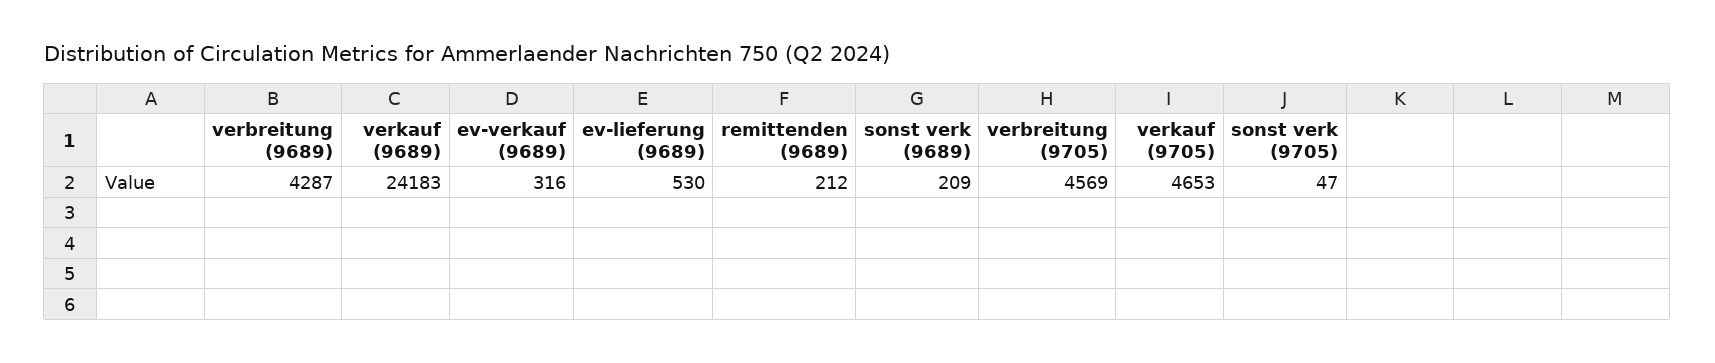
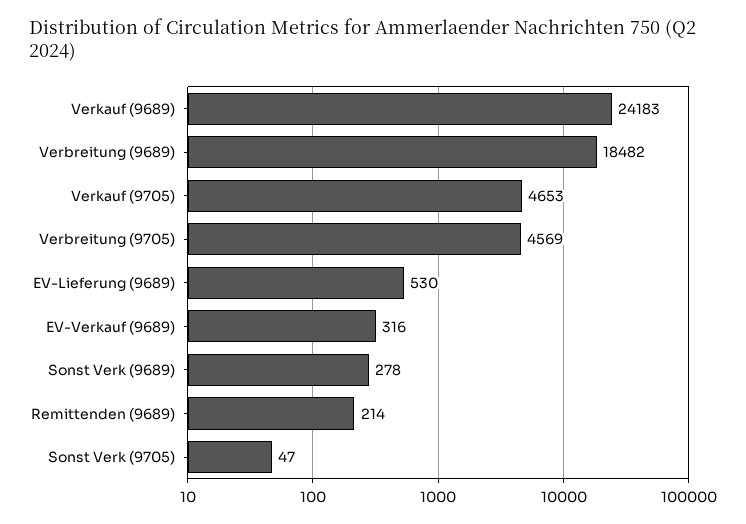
  {
-   "verbreitung (9689)": 4287,
+   "verbreitung (9689)": 18482,
    "verkauf (9689)": 24183,
    "ev-verkauf (9689)": 316,
    "ev-lieferung (9689)": 530,
-   "remittenden (9689)": 212,
+   "remittenden (9689)": 214,
-   "sonst verk (9689)": 209,
+   "sonst verk (9689)": 278,
    "verbreitung (9705)": 4569,
    "verkauf (9705)": 4653,
    "sonst verk (9705)": 47
  }

